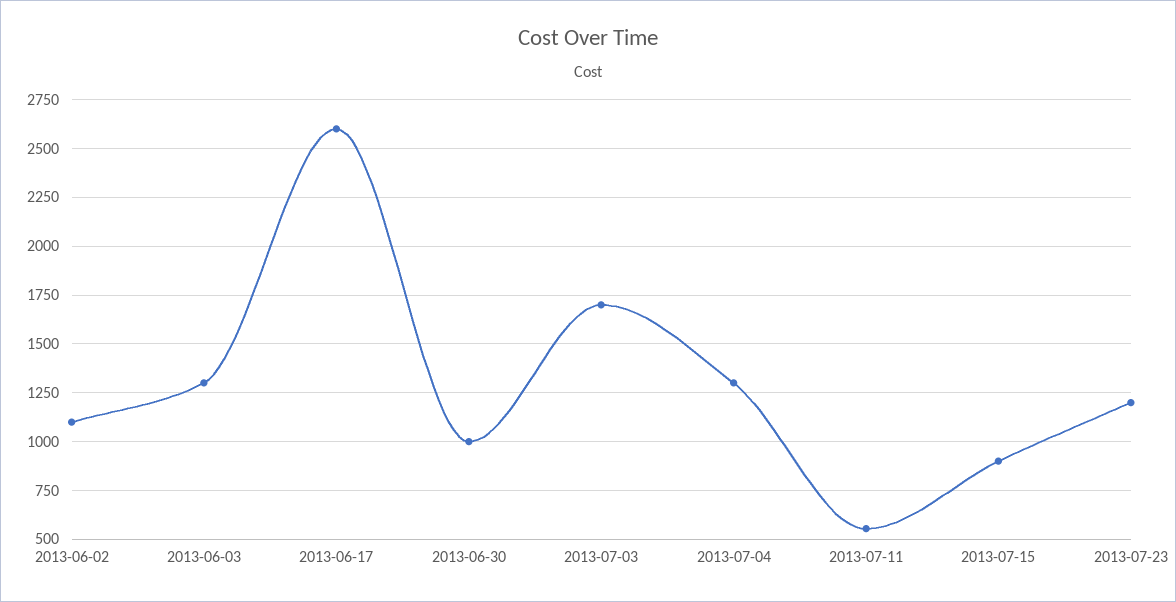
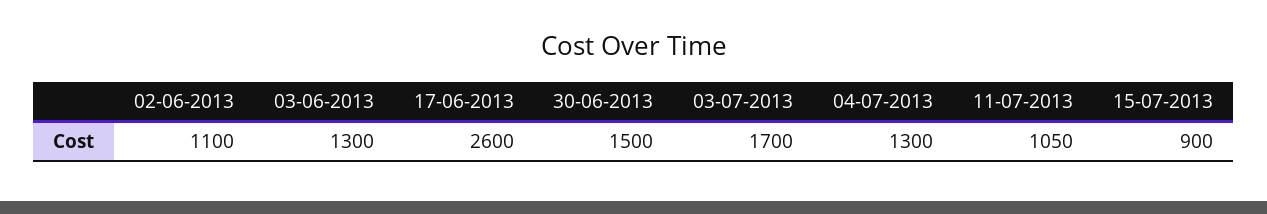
  {
    "2013-06-02": 1100,
    "2013-06-03": 1300,
    "2013-06-17": 2600,
-   "2013-06-30": 1000,
+   "2013-06-30": 1500,
    "2013-07-03": 1700,
    "2013-07-04": 1300,
-   "2013-07-11": 550,
+   "2013-07-11": 1050,
-   "2013-07-15": 900,
+   "2013-07-15": 900
-   "2013-07-23": 1200
  }

